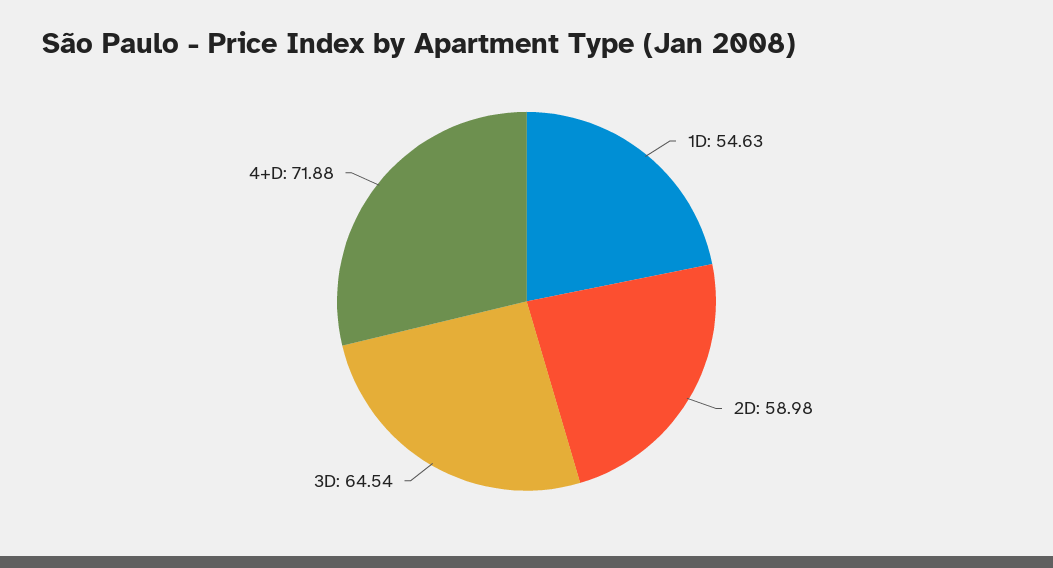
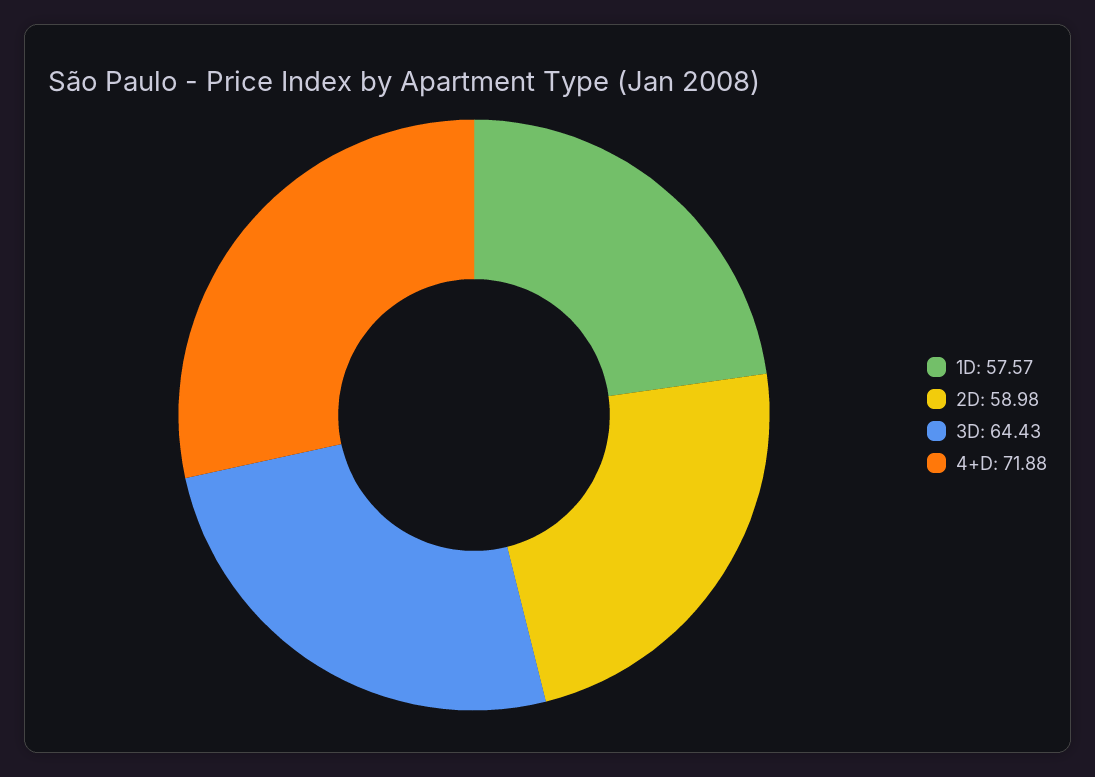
  {
-   "1D": 54.63,
+   "1D": 57.57,
    "2D": 58.98,
-   "3D": 64.54,
+   "3D": 64.43,
    "4+D": 71.88
  }

